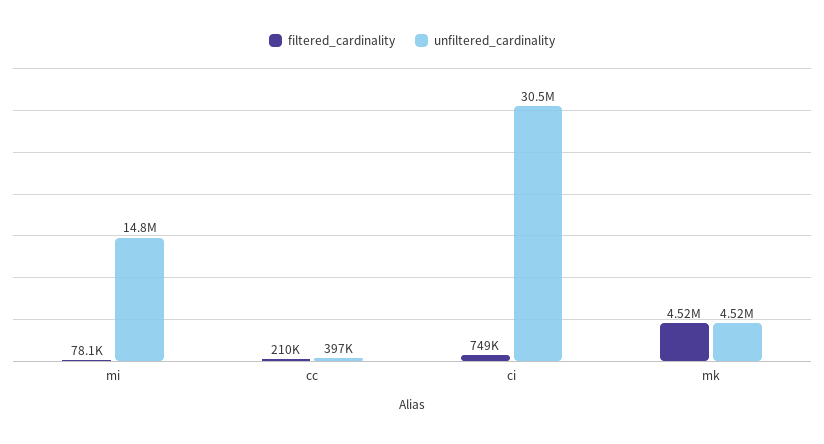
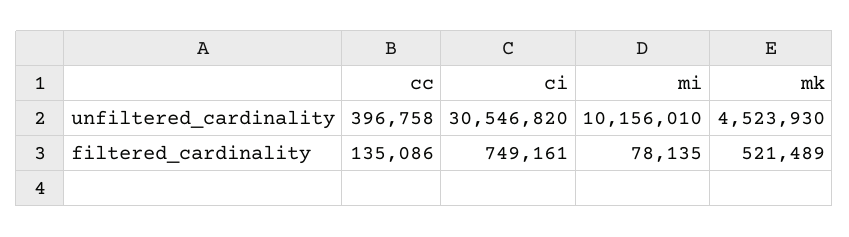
  {
    "filtered_cardinality": {
      "mi": 78135,
-     "cc": 210000,
+     "cc": 135086,
      "ci": 749161,
-     "mk": 4520000
+     "mk": 521489
    },
    "unfiltered_cardinality": {
-     "mi": 14800000,
+     "mi": 10156010,
      "cc": 396758,
      "ci": 30546820,
      "mk": 4523930
    }
  }

